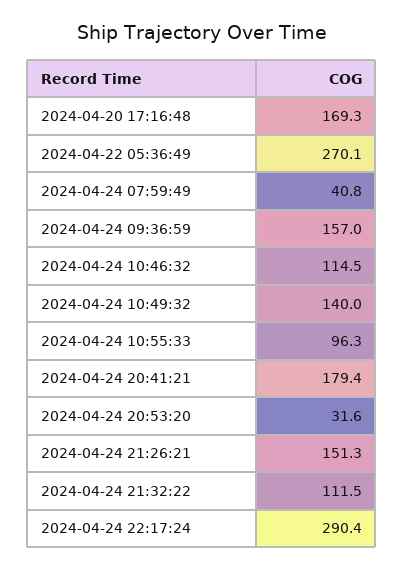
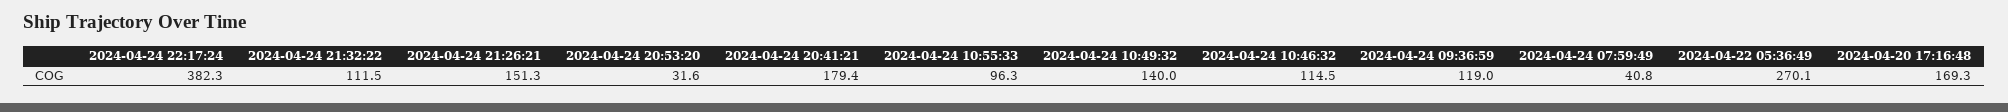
  {
    "2024-04-20 17:16:48": 169.3,
    "2024-04-22 05:36:49": 270.1,
    "2024-04-24 07:59:49": 40.8,
-   "2024-04-24 09:36:59": 157,
+   "2024-04-24 09:36:59": 119,
    "2024-04-24 10:46:32": 114.5,
    "2024-04-24 10:49:32": 140,
    "2024-04-24 10:55:33": 96.3,
    "2024-04-24 20:41:21": 179.4,
    "2024-04-24 20:53:20": 31.6,
    "2024-04-24 21:26:21": 151.3,
    "2024-04-24 21:32:22": 111.5,
-   "2024-04-24 22:17:24": 290.4
+   "2024-04-24 22:17:24": 382.3
  }

